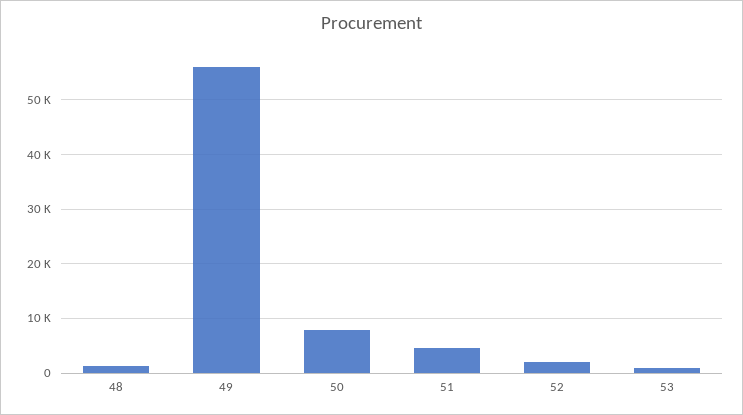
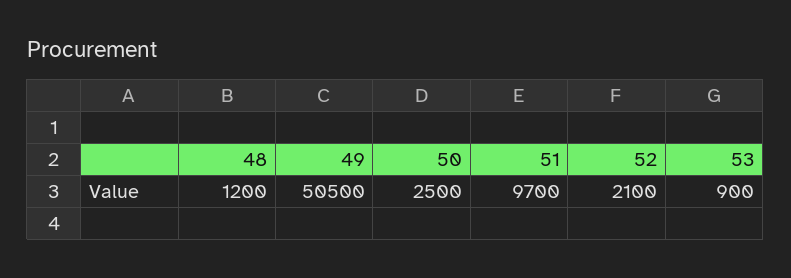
  {
    "48": 1200,
-   "49": 56000,
+   "49": 50500,
-   "50": 8000,
+   "50": 2500,
-   "51": 4000,
+   "51": 9700,
    "52": 2100,
    "53": 900
  }

